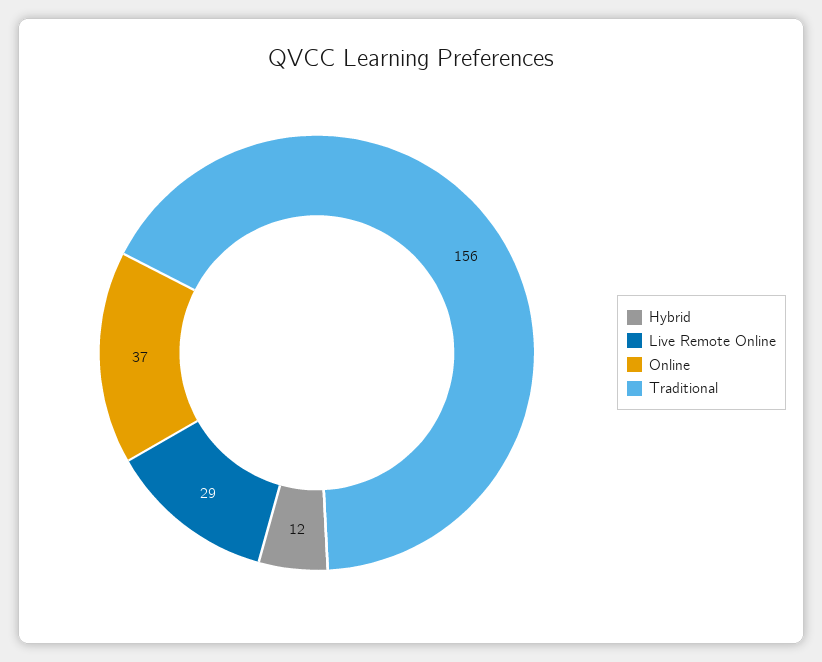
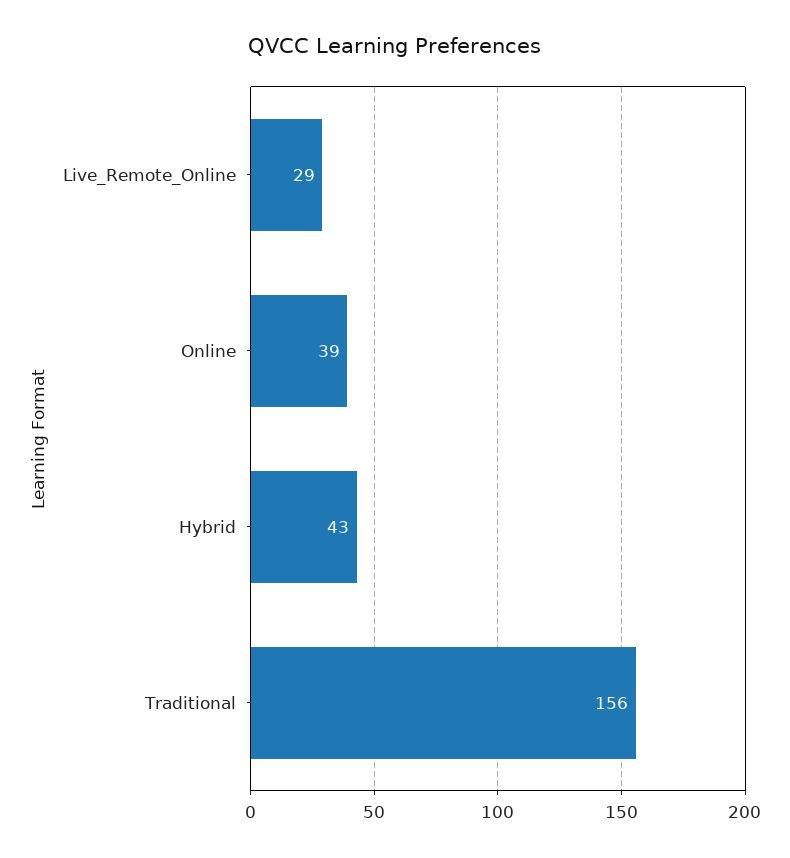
  {
-   "Hybrid": 12,
+   "Hybrid": 43,
    "Live Remote Online": 29,
-   "Online": 37,
+   "Online": 39,
    "Traditional": 156
  }

